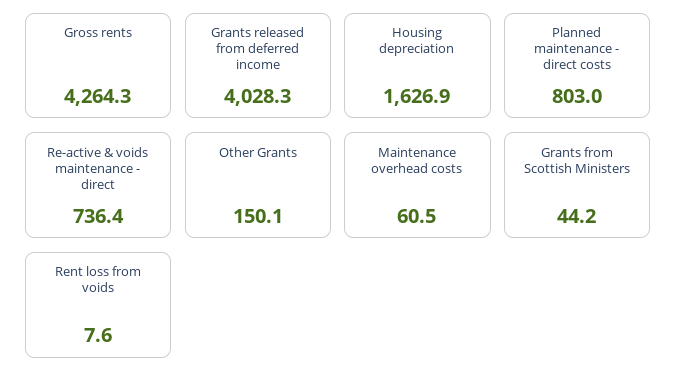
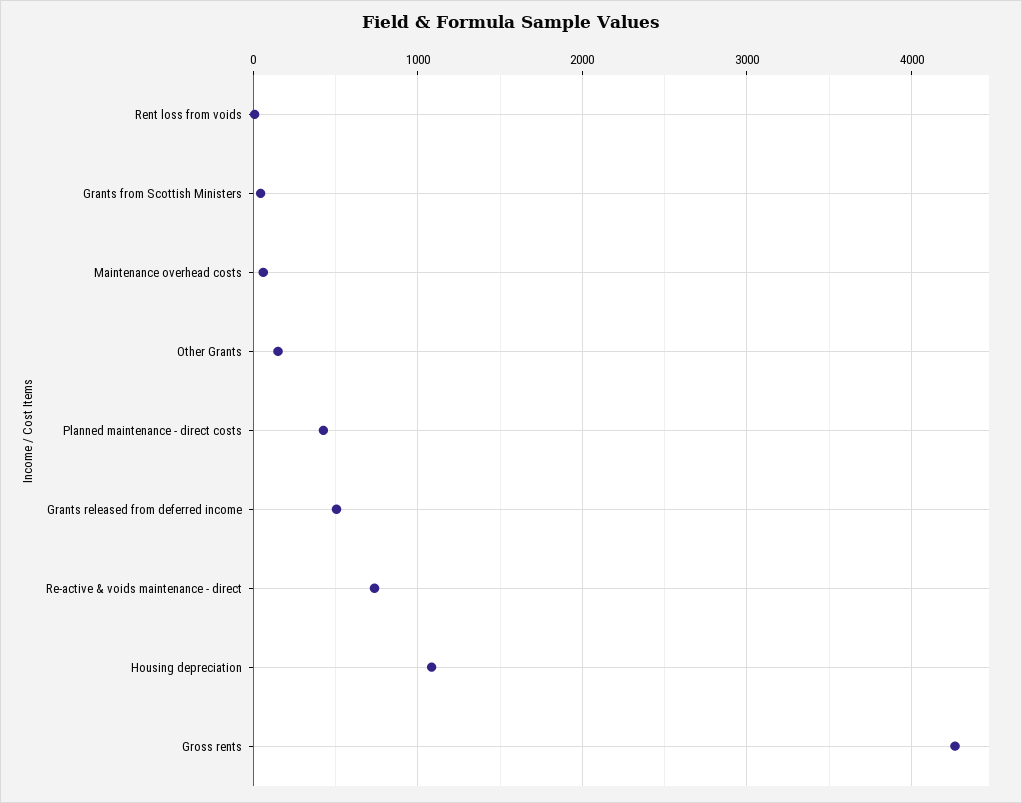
  {
    "Gross rents": 4264.3,
-   "Grants released from deferred income": 4028.3,
+   "Grants released from deferred income": 500,
-   "Housing depreciation": 1626.9,
+   "Housing depreciation": 1100,
-   "Planned maintenance - direct costs": 803,
+   "Planned maintenance - direct costs": 400,
    "Re-active & voids maintenance - direct": 736.4,
    "Other Grants": 150.1,
    "Maintenance overhead costs": 60.5,
    "Grants from Scottish Ministers": 44.2,
    "Rent loss from voids": 7.6
  }

